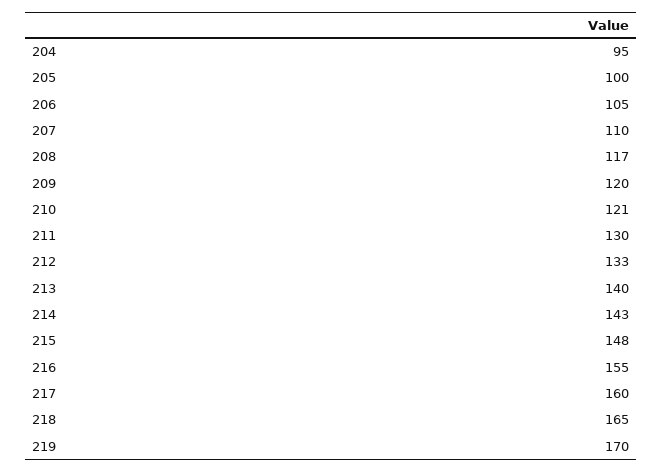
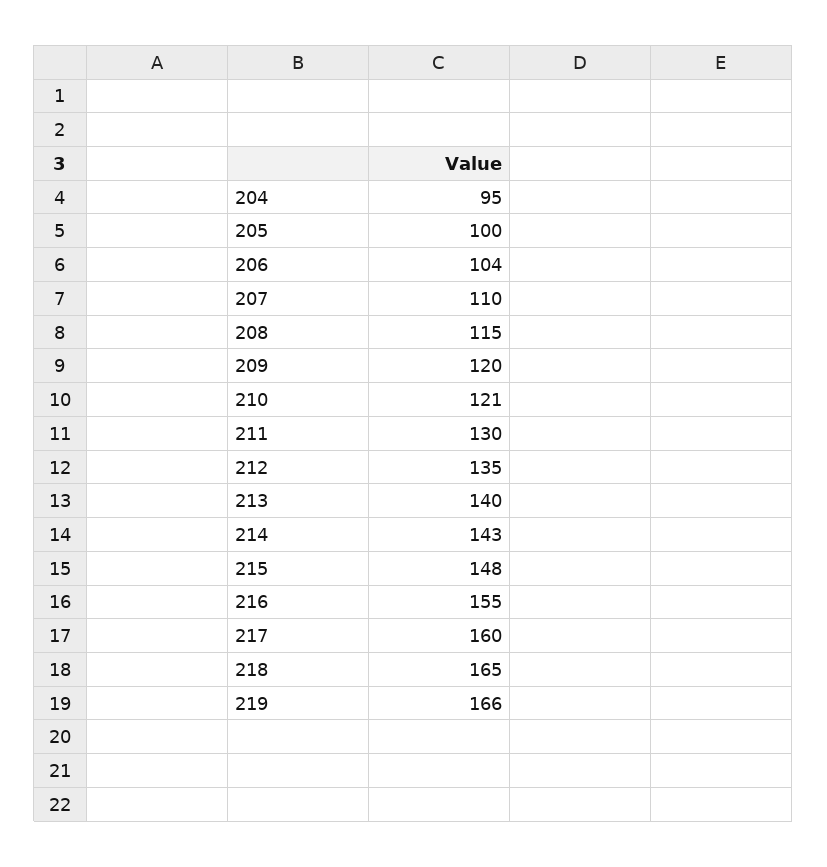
  {
    "204": 95,
    "205": 100,
-   "206": 105,
+   "206": 104,
    "207": 110,
-   "208": 117,
+   "208": 115,
    "209": 120,
    "210": 121,
    "211": 130,
-   "212": 133,
+   "212": 135,
    "213": 140,
    "214": 143,
    "215": 148,
    "216": 155,
    "217": 160,
    "218": 165,
-   "219": 170
+   "219": 166
  }

